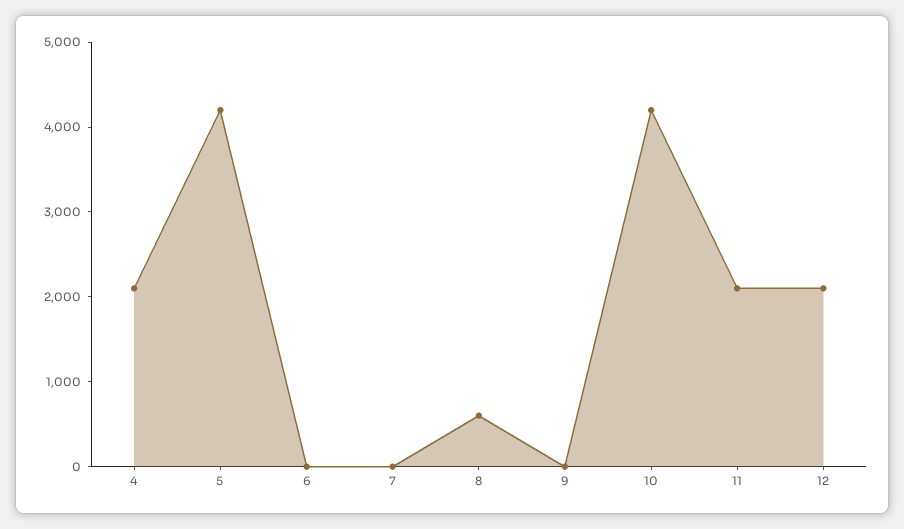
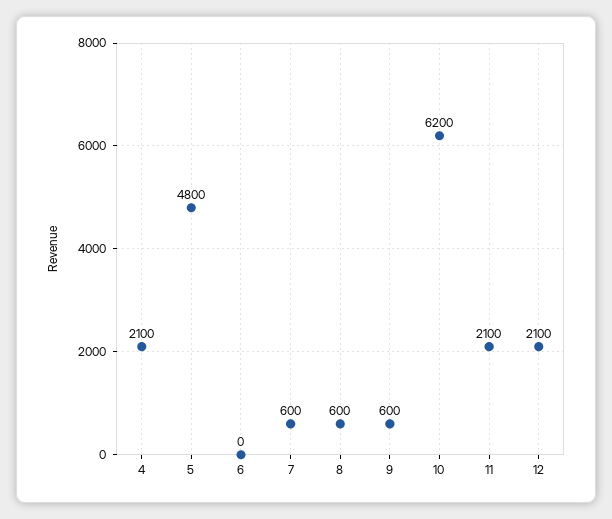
  {
    "4": 2100,
-   "5": 4200,
+   "5": 4800,
    "6": 0,
-   "7": 0,
+   "7": 600,
    "8": 600,
-   "9": 0,
+   "9": 600,
-   "10": 4200,
+   "10": 6200,
    "11": 2100,
    "12": 2100
  }

